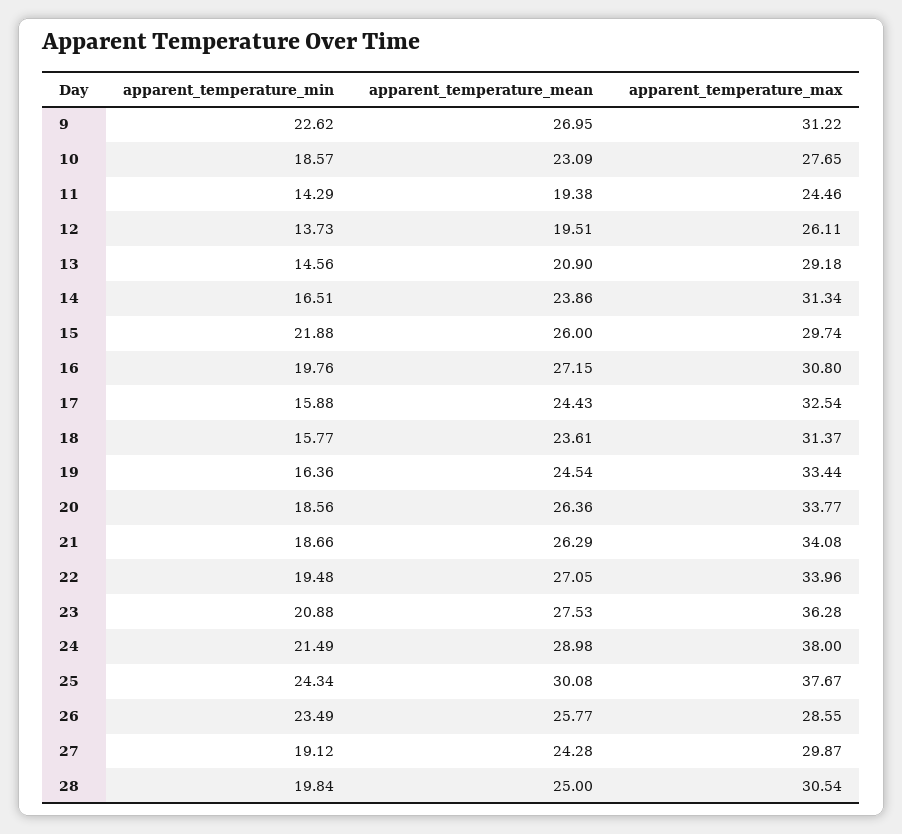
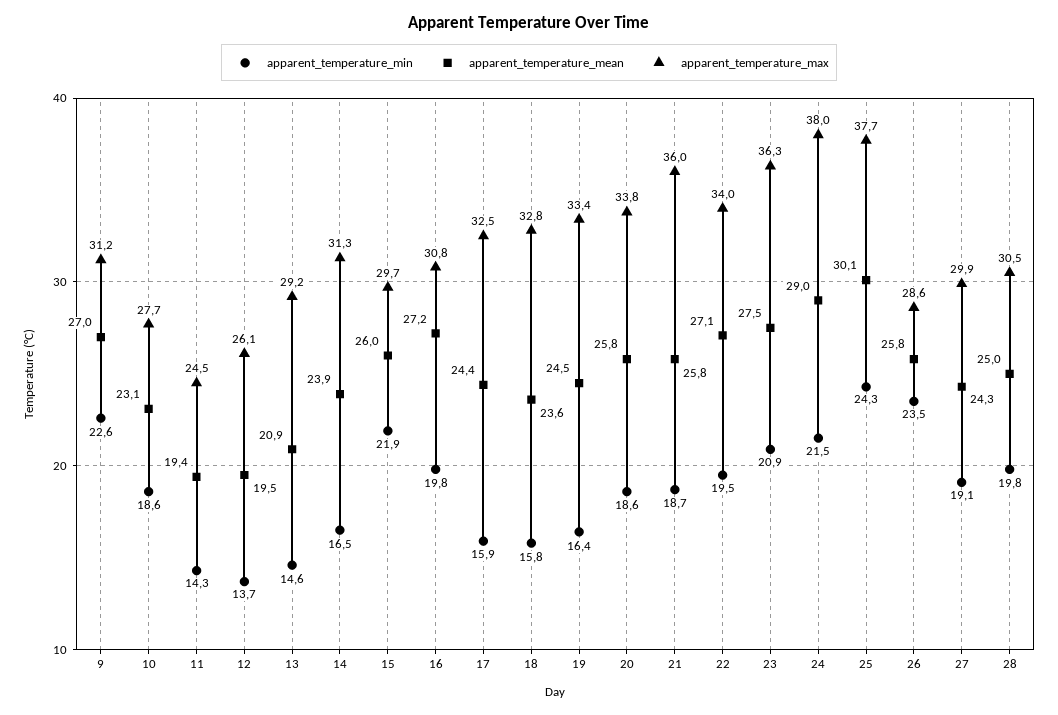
  {
    "apparent_temperature_min": {
      "9": 22.62,
      "10": 18.57,
      "11": 14.29,
      "12": 13.73,
      "13": 14.56,
      "14": 16.51,
      "15": 21.88,
      "16": 19.76,
      "17": 15.88,
      "18": 15.77,
      "19": 16.36,
      "20": 18.56,
      "21": 18.66,
      "22": 19.48,
      "23": 20.88,
      "24": 21.49,
      "25": 24.34,
      "26": 23.49,
      "27": 19.12,
      "28": 19.84
    },
    "apparent_temperature_mean": {
      "9": 26.95,
      "10": 23.09,
      "11": 19.38,
      "12": 19.51,
      "13": 20.9,
      "14": 23.86,
      "15": 26,
      "16": 27.15,
      "17": 24.43,
      "18": 23.61,
      "19": 24.54,
-     "20": 26.36,
+     "20": 25.8,
-     "21": 26.29,
+     "21": 25.8,
      "22": 27.05,
      "23": 27.53,
      "24": 28.98,
      "25": 30.08,
      "26": 25.77,
      "27": 24.28,
      "28": 25
    },
    "apparent_temperature_max": {
      "9": 31.22,
      "10": 27.65,
      "11": 24.46,
      "12": 26.11,
      "13": 29.18,
      "14": 31.34,
      "15": 29.74,
      "16": 30.8,
      "17": 32.54,
-     "18": 31.37,
+     "18": 32.8,
      "19": 33.44,
      "20": 33.77,
-     "21": 34.08,
+     "21": 36,
      "22": 33.96,
      "23": 36.28,
      "24": 38,
      "25": 37.67,
      "26": 28.55,
      "27": 29.87,
      "28": 30.54
    }
  }

